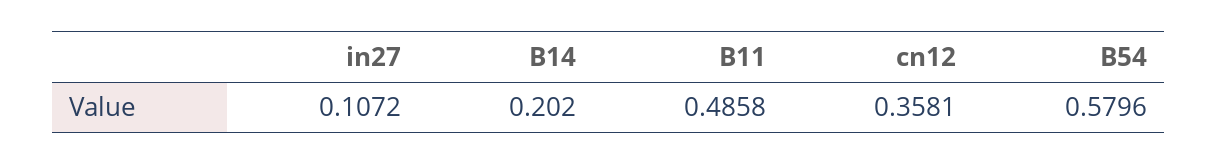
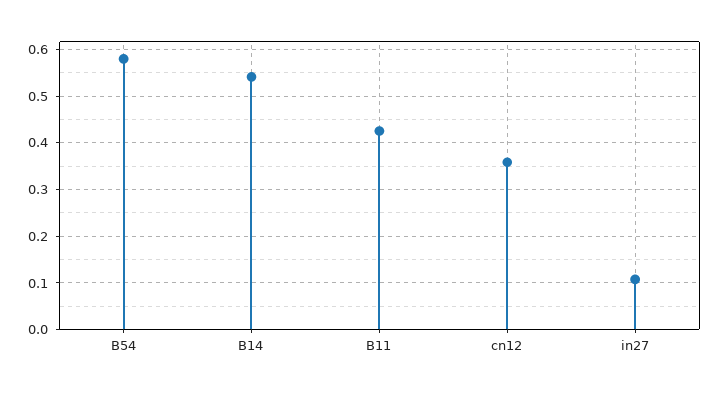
  {
    "in27": 0.1072,
-   "B14": 0.202,
+   "B14": 0.54,
-   "B11": 0.4858,
+   "B11": 0.42,
    "cn12": 0.3581,
    "B54": 0.5796
  }

